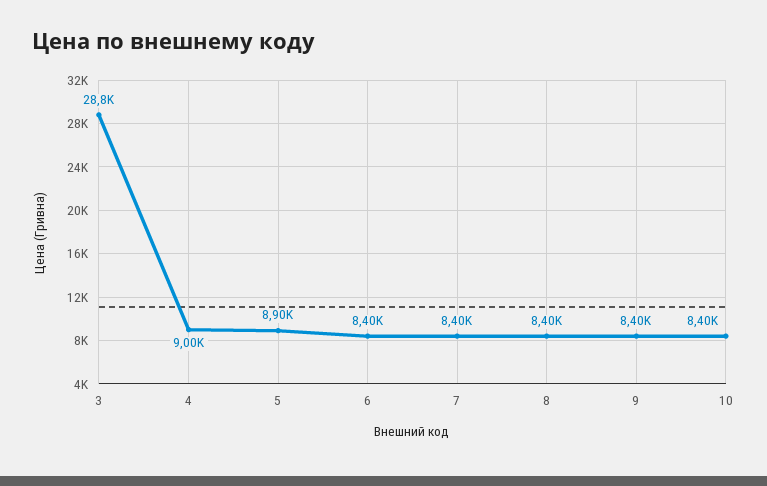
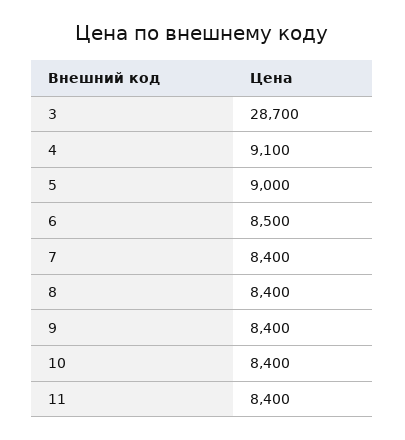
  {
-   "3": 28800,
+   "3": 28700,
-   "4": 9000,
+   "4": 9100,
-   "5": 8900,
+   "5": 9000,
-   "6": 8400,
+   "6": 8500,
    "7": 8400,
    "8": 8400,
    "9": 8400,
-   "10": 8400
+   "10": 8400,
+   "11": 8400
  }

